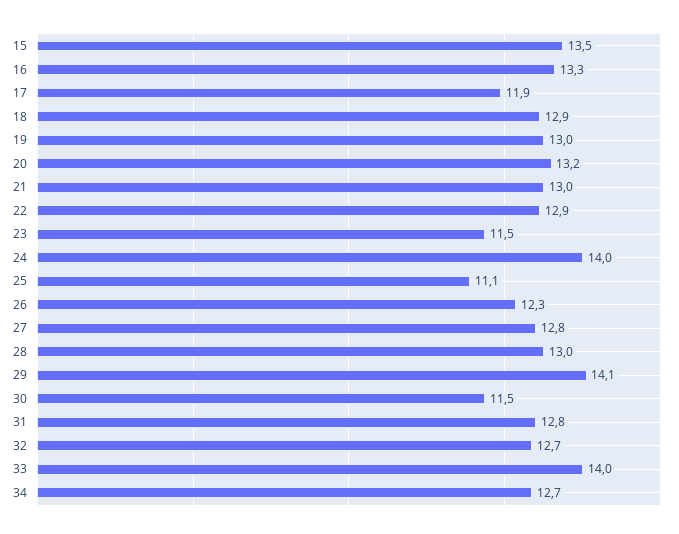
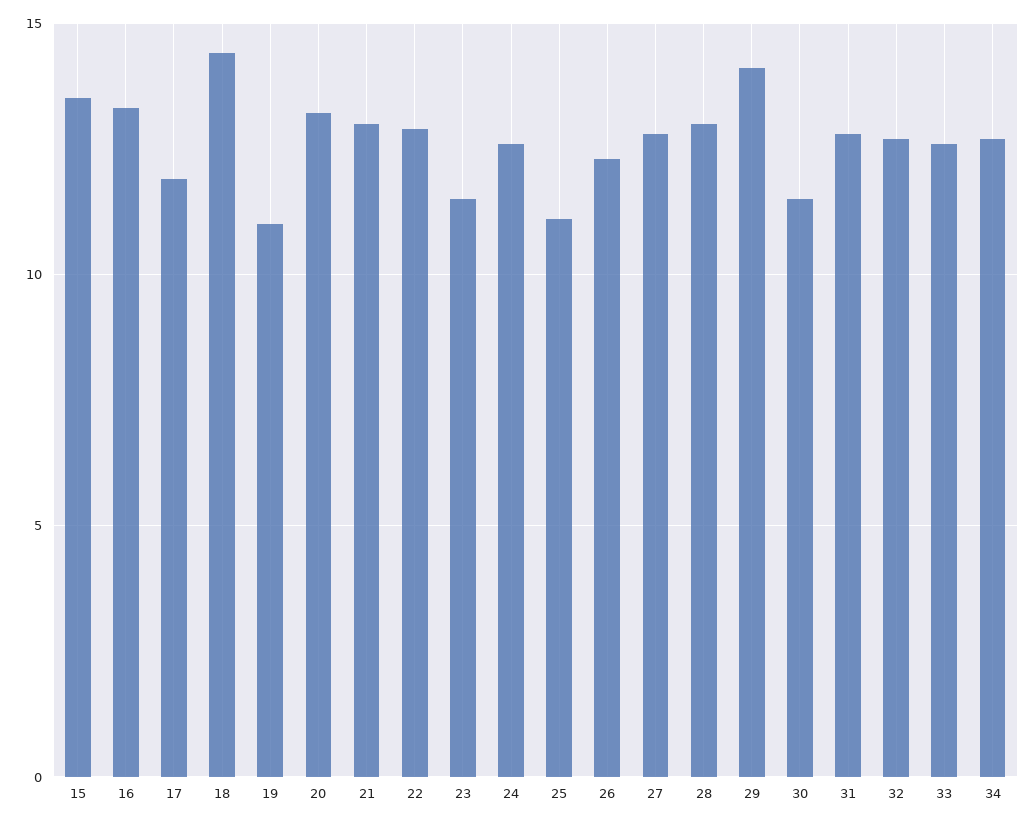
  {
    "15": 13.5,
    "16": 13.3,
    "17": 11.9,
-   "18": 12.9,
+   "18": 14.5,
-   "19": 13,
+   "19": 11,
    "20": 13.2,
    "21": 13,
    "22": 12.9,
    "23": 11.5,
-   "24": 14,
+   "24": 12.5,
    "25": 11.1,
    "26": 12.3,
    "27": 12.8,
    "28": 13,
    "29": 14.1,
    "30": 11.5,
    "31": 12.8,
    "32": 12.7,
-   "33": 14,
+   "33": 12.5,
    "34": 12.7
  }

